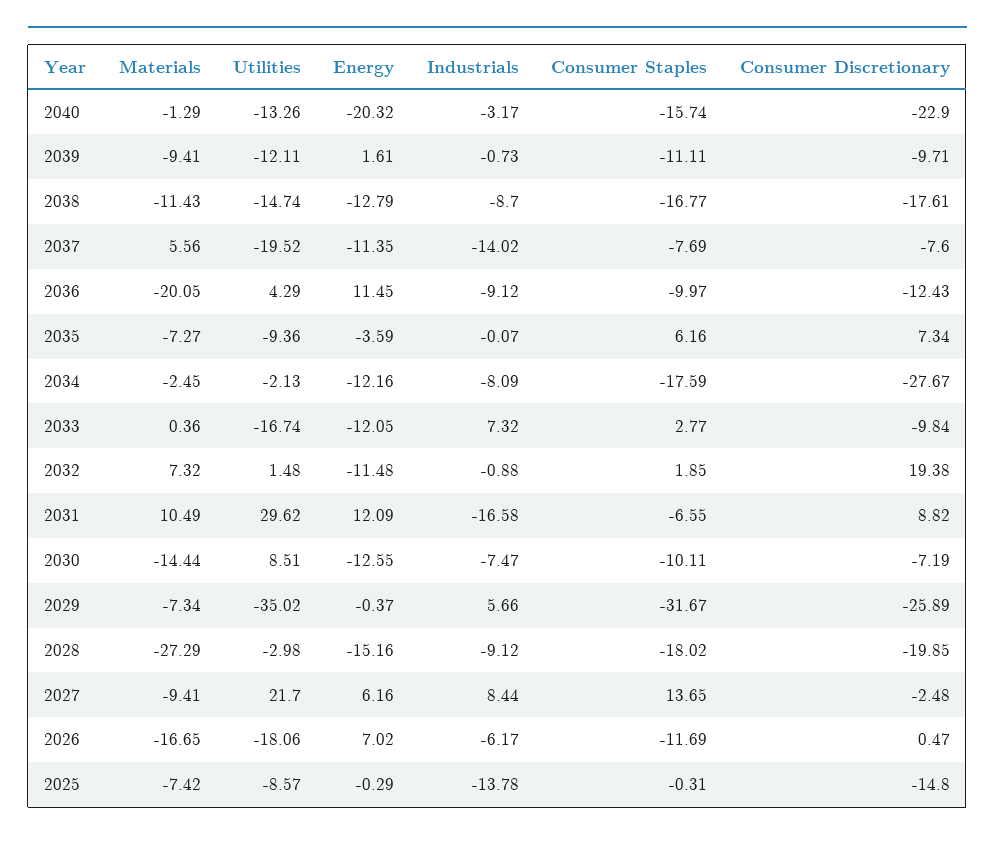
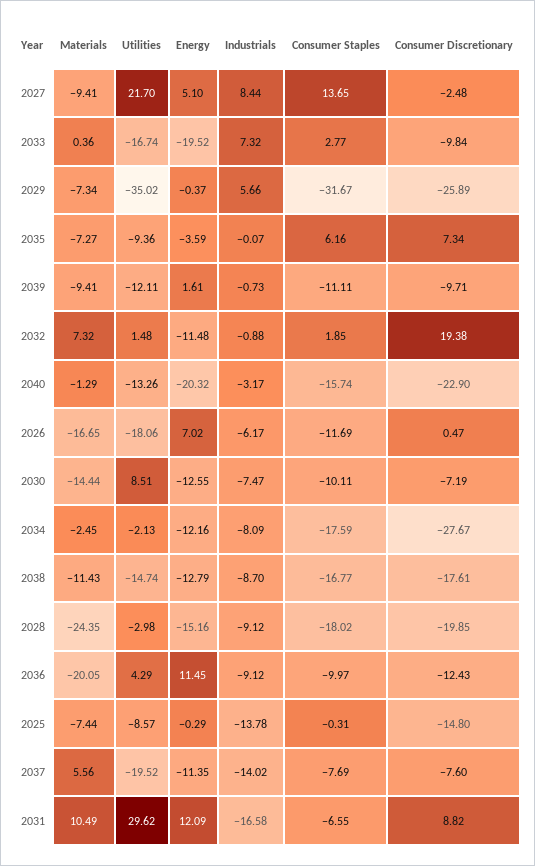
  {
    "Materials": {
      "2040": -1.29,
      "2039": -9.41,
      "2038": -11.43,
      "2037": 5.56,
      "2036": -20.05,
      "2035": -7.27,
      "2034": -2.45,
      "2033": 0.36,
      "2032": 7.32,
      "2031": 10.49,
      "2030": -14.44,
      "2029": -7.34,
-     "2028": -27.29,
+     "2028": -24.35,
      "2027": -9.41,
      "2026": -16.65,
-     "2025": -7.42
+     "2025": -7.44
    },
    "Utilities": {
      "2040": -13.26,
      "2039": -12.11,
      "2038": -14.74,
      "2037": -19.52,
      "2036": 4.29,
      "2035": -9.36,
      "2034": -2.13,
      "2033": -16.74,
      "2032": 1.48,
      "2031": 29.62,
      "2030": 8.51,
      "2029": -35.02,
      "2028": -2.98,
      "2027": 21.7,
      "2026": -18.06,
      "2025": -8.57
    },
    "Energy": {
      "2040": -20.32,
      "2039": 1.61,
      "2038": -12.79,
      "2037": -11.35,
      "2036": 11.45,
      "2035": -3.59,
      "2034": -12.16,
-     "2033": -12.05,
+     "2033": -19.52,
      "2032": -11.48,
      "2031": 12.09,
      "2030": -12.55,
      "2029": -0.37,
      "2028": -15.16,
-     "2027": 6.16,
+     "2027": 5.1,
      "2026": 7.02,
      "2025": -0.29
    },
    "Industrials": {
      "2040": -3.17,
      "2039": -0.73,
      "2038": -8.7,
      "2037": -14.02,
      "2036": -9.12,
      "2035": -0.07,
      "2034": -8.09,
      "2033": 7.32,
      "2032": -0.88,
      "2031": -16.58,
      "2030": -7.47,
      "2029": 5.66,
      "2028": -9.12,
      "2027": 8.44,
      "2026": -6.17,
      "2025": -13.78
    },
    "Consumer Staples": {
      "2040": -15.74,
      "2039": -11.11,
      "2038": -16.77,
      "2037": -7.69,
      "2036": -9.97,
      "2035": 6.16,
      "2034": -17.59,
      "2033": 2.77,
      "2032": 1.85,
      "2031": -6.55,
      "2030": -10.11,
      "2029": -31.67,
      "2028": -18.02,
      "2027": 13.65,
      "2026": -11.69,
      "2025": -0.31
    },
    "Consumer Discretionary": {
      "2040": -22.9,
      "2039": -9.71,
      "2038": -17.61,
      "2037": -7.6,
      "2036": -12.43,
      "2035": 7.34,
      "2034": -27.67,
      "2033": -9.84,
      "2032": 19.38,
      "2031": 8.82,
      "2030": -7.19,
      "2029": -25.89,
      "2028": -19.85,
      "2027": -2.48,
      "2026": 0.47,
      "2025": -14.8
    }
  }

